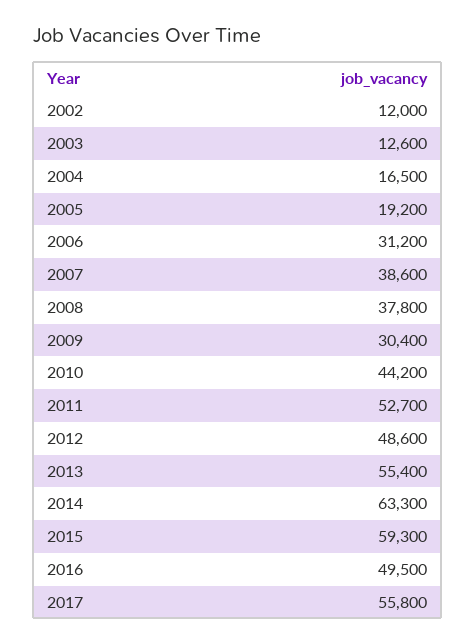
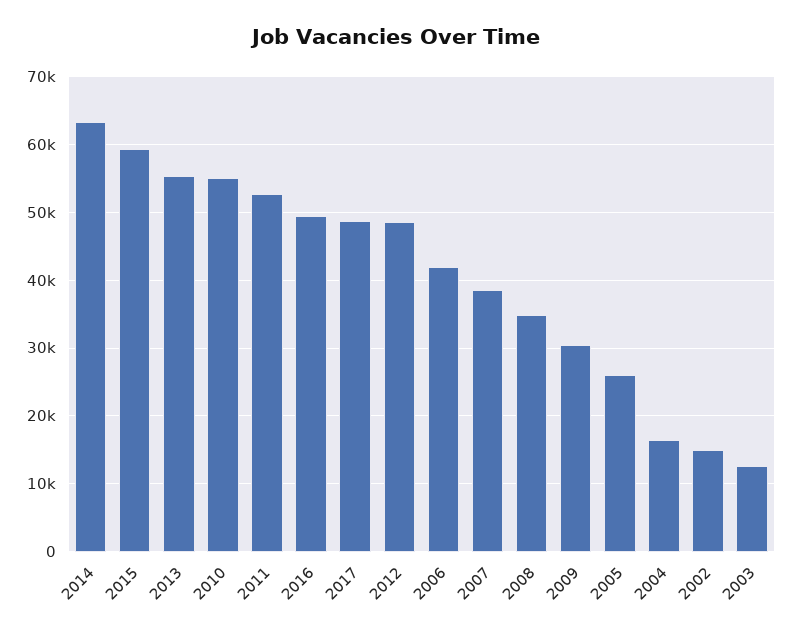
  {
-   "2002": 12000,
+   "2002": 15000,
    "2003": 12600,
    "2004": 16500,
-   "2005": 19200,
+   "2005": 26000,
-   "2006": 31200,
+   "2006": 42000,
    "2007": 38600,
-   "2008": 37800,
+   "2008": 35000,
    "2009": 30400,
-   "2010": 44200,
+   "2010": 55000,
    "2011": 52700,
    "2012": 48600,
    "2013": 55400,
    "2014": 63300,
    "2015": 59300,
    "2016": 49500,
-   "2017": 55800
+   "2017": 49000
  }

